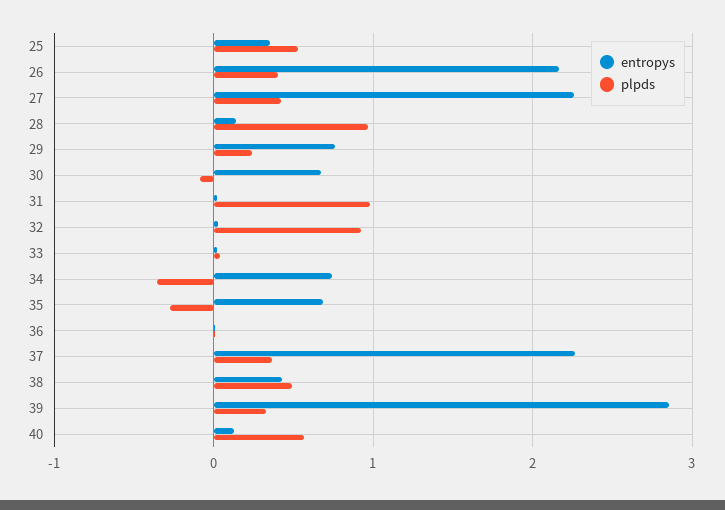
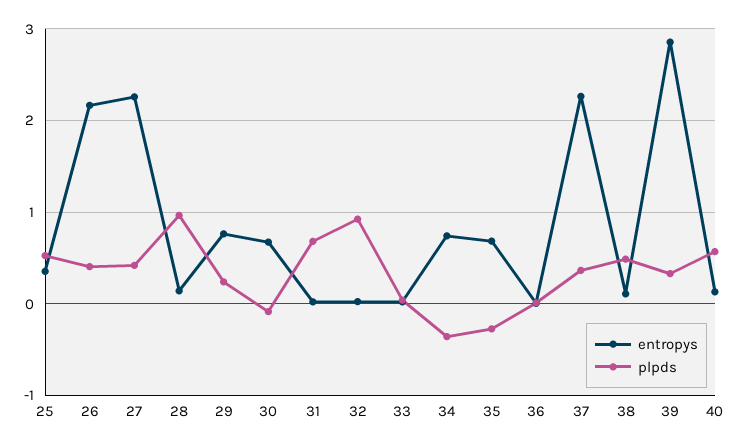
  {
    "entropys": {
      "25": 0.4,
      "26": 2.2,
      "27": 2.3,
      "28": 0.1,
      "29": 0.8,
      "30": 0.7,
      "31": 0,
      "32": 0,
      "33": 0,
      "34": 0.7,
      "35": 0.7,
      "36": 0,
      "37": 2.3,
-     "38": 0.4,
+     "38": 0.1,
      "39": 2.9,
      "40": 0.1
    },
    "plpds": {
      "25": 0.5,
      "26": 0.4,
      "27": 0.4,
      "28": 1,
      "29": 0.2,
      "30": -0.1,
-     "31": 1,
+     "31": 0.7,
      "32": 0.9,
      "33": 0,
      "34": -0.4,
      "35": -0.3,
      "36": 0,
      "37": 0.4,
      "38": 0.5,
      "39": 0.3,
      "40": 0.6
    }
  }

